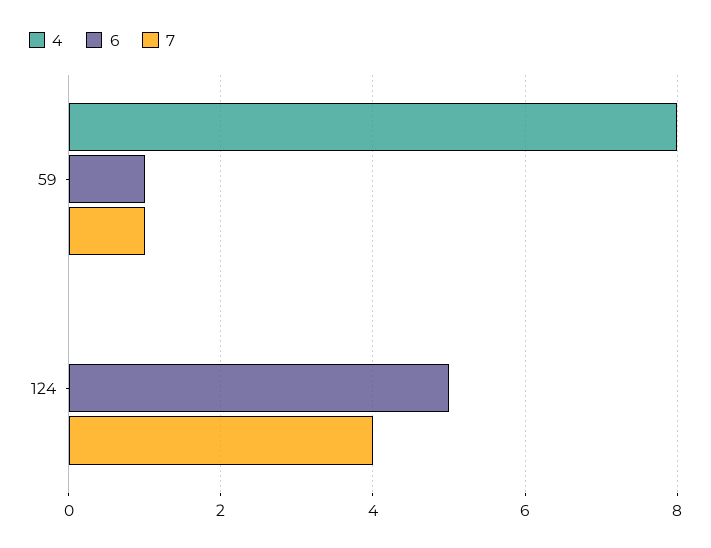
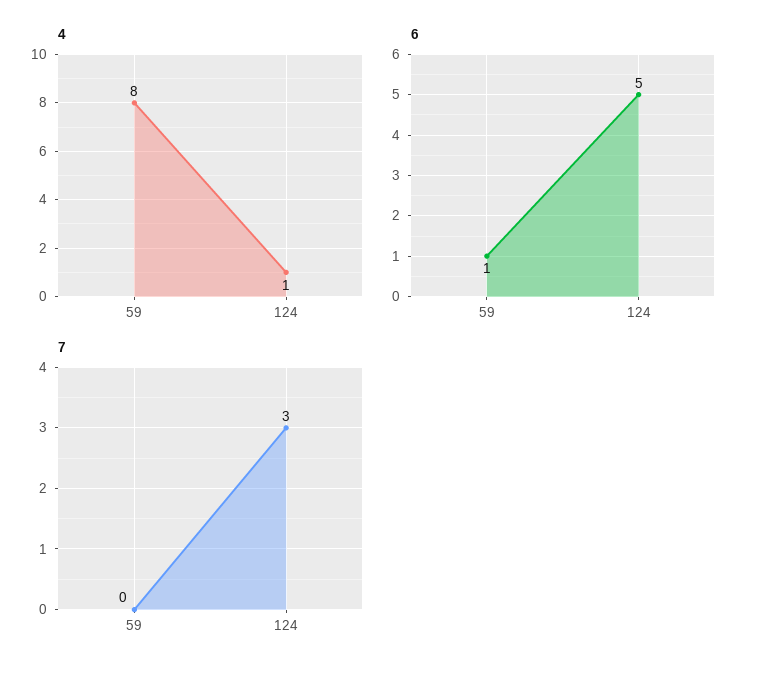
  {
    "4": {
      "59": 8,
-     "124": 0
+     "124": 1
    },
    "6": {
      "59": 1,
      "124": 5
    },
    "7": {
-     "59": 1,
+     "59": 0,
-     "124": 4
+     "124": 3
    }
  }

